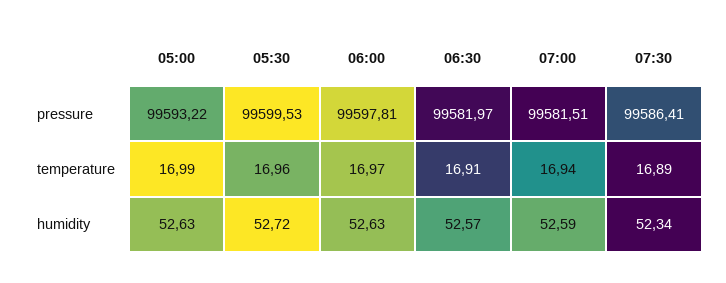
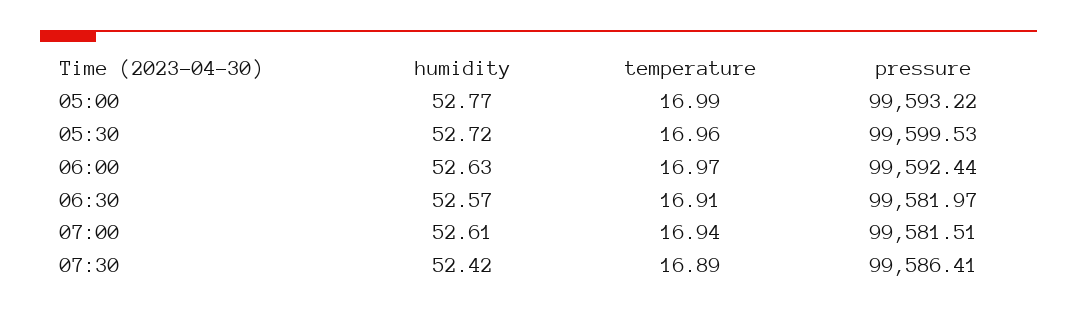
  {
    "05:00": {
      "pressure": 99593.22,
      "temperature": 16.99,
-     "humidity": 52.63
+     "humidity": 52.77
    },
    "05:30": {
      "pressure": 99599.53,
      "temperature": 16.96,
      "humidity": 52.72
    },
    "06:00": {
-     "pressure": 99597.81,
+     "pressure": 99592.44,
      "temperature": 16.97,
      "humidity": 52.63
    },
    "06:30": {
      "pressure": 99581.97,
      "temperature": 16.91,
      "humidity": 52.57
    },
    "07:00": {
      "pressure": 99581.51,
      "temperature": 16.94,
-     "humidity": 52.59
+     "humidity": 52.61
    },
    "07:30": {
      "pressure": 99586.41,
      "temperature": 16.89,
-     "humidity": 52.34
+     "humidity": 52.42
    }
  }

